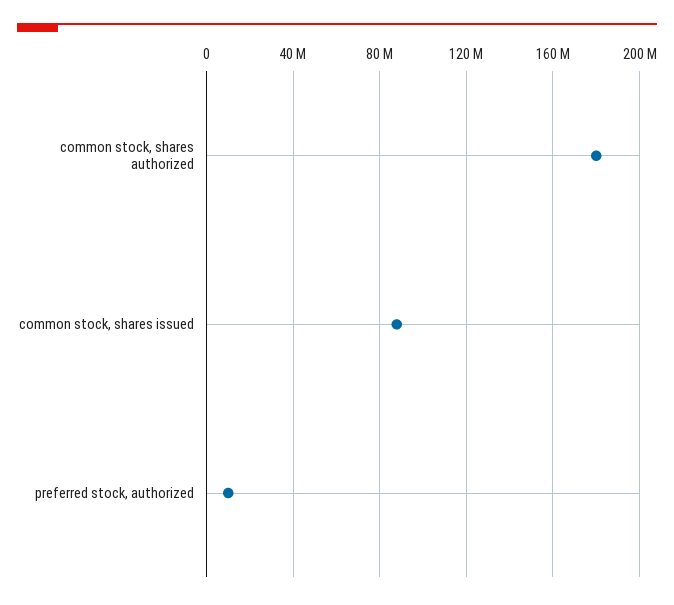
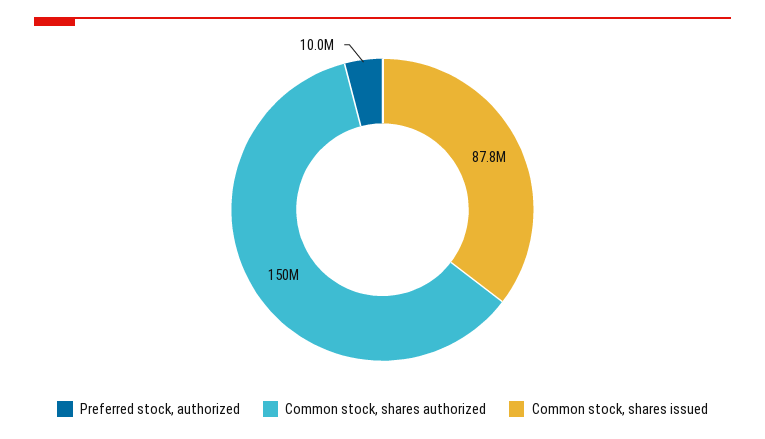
  {
-   "common stock, shares authorized": 180000000,
+   "common stock, shares authorized": 150000000,
    "common stock, shares issued": 87800000,
    "preferred stock, authorized": 10000000
  }

